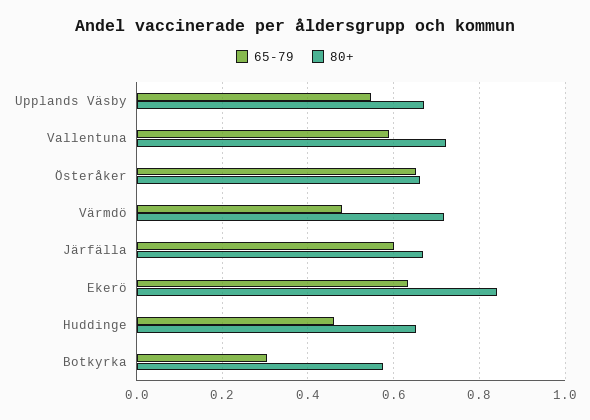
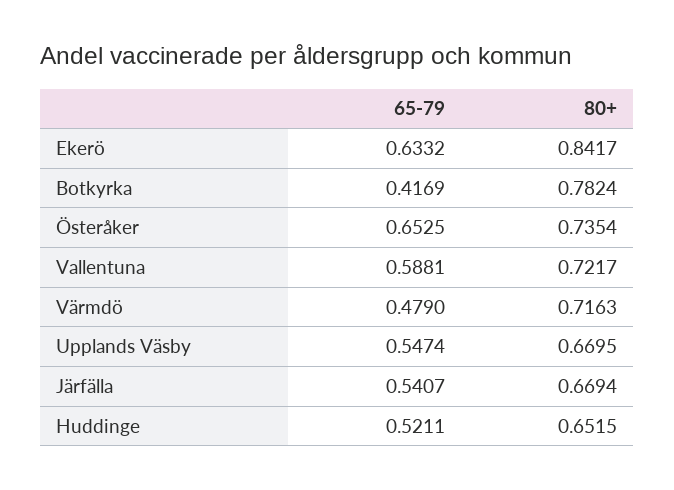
  {
    "65-79": {
      "Upplands Väsby": 0.5474,
      "Vallentuna": 0.5881,
      "Österåker": 0.6525,
      "Värmdö": 0.479,
-     "Järfälla": 0.6,
+     "Järfälla": 0.5407,
      "Ekerö": 0.6332,
-     "Huddinge": 0.46,
+     "Huddinge": 0.5211,
-     "Botkyrka": 0.3
+     "Botkyrka": 0.4169
    },
    "80+": {
      "Upplands Väsby": 0.6695,
      "Vallentuna": 0.7217,
-     "Österåker": 0.66,
+     "Österåker": 0.7354,
      "Värmdö": 0.7163,
      "Järfälla": 0.6694,
      "Ekerö": 0.8417,
      "Huddinge": 0.6515,
-     "Botkyrka": 0.58
+     "Botkyrka": 0.7824
    }
  }

